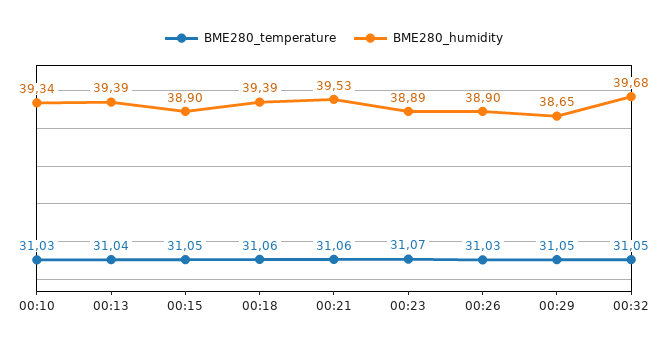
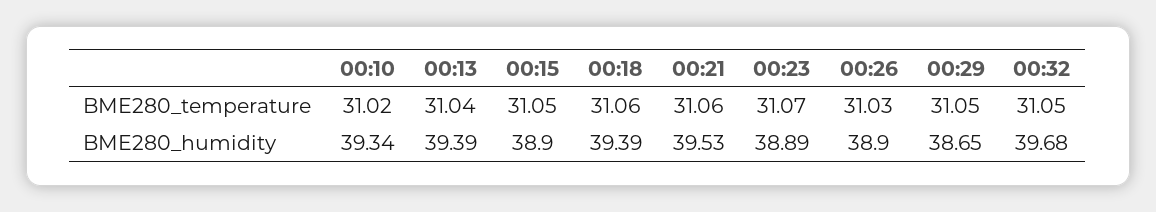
  {
    "BME280_temperature": {
-     "00:10": 31.03,
+     "00:10": 31.02,
      "00:13": 31.04,
      "00:15": 31.05,
      "00:18": 31.06,
      "00:21": 31.06,
      "00:23": 31.07,
      "00:26": 31.03,
      "00:29": 31.05,
      "00:32": 31.05
    },
    "BME280_humidity": {
      "00:10": 39.34,
      "00:13": 39.39,
      "00:15": 38.9,
      "00:18": 39.39,
      "00:21": 39.53,
      "00:23": 38.89,
      "00:26": 38.9,
      "00:29": 38.65,
      "00:32": 39.68
    }
  }

